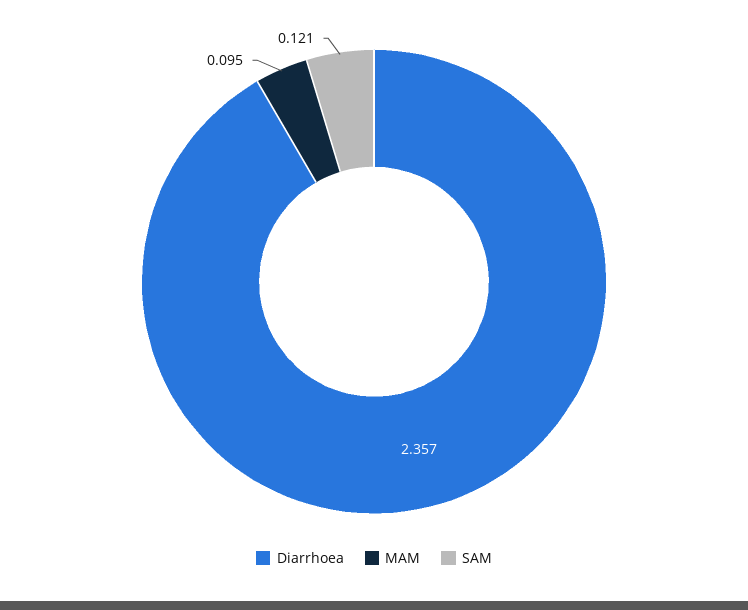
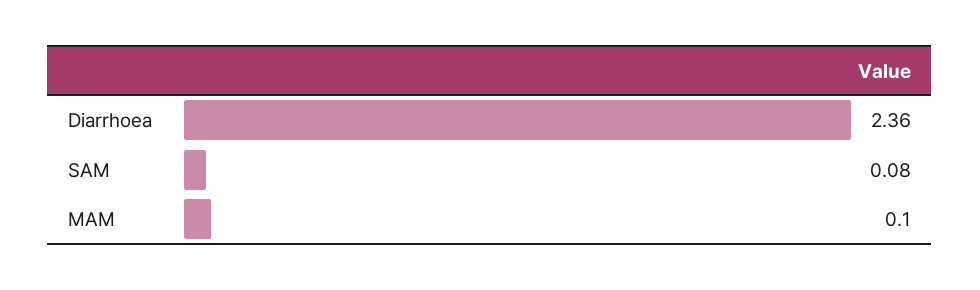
  {
    "Diarrhoea": 2.357,
    "MAM": 0.095,
-   "SAM": 0.121
+   "SAM": 0.08
  }

